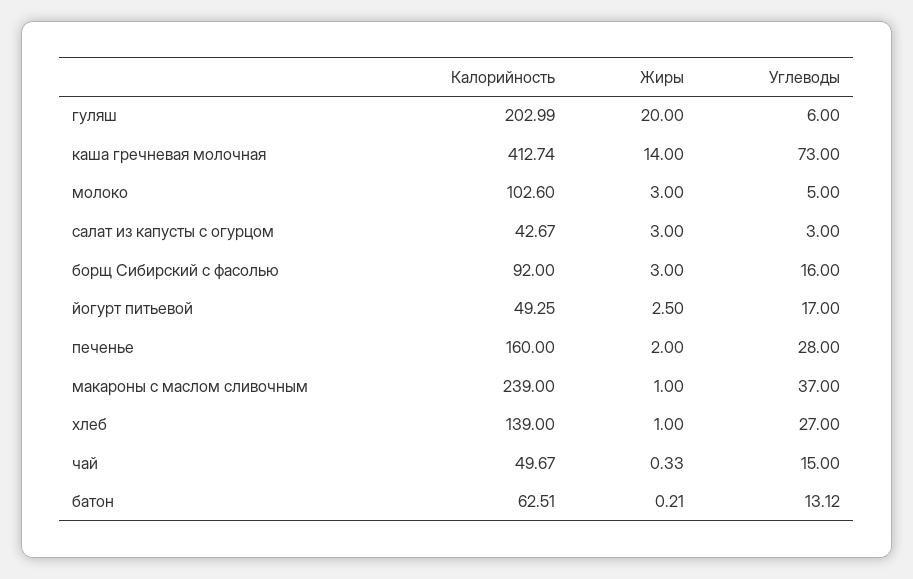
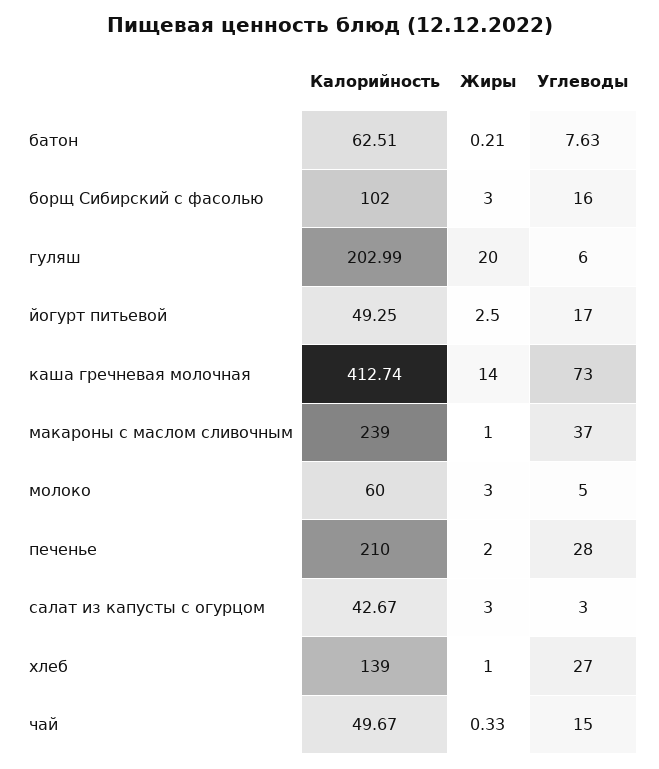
  {
    "Калорийность": {
      "гуляш": 202.99,
      "каша гречневая молочная": 412.74,
-     "молоко": 102.6,
+     "молоко": 60,
      "салат из капусты с огурцом": 42.67,
-     "борщ Сибирский с фасолью": 92,
+     "борщ Сибирский с фасолью": 102,
      "йогурт питьевой": 49.25,
-     "печенье": 160,
+     "печенье": 210,
      "макароны с маслом сливочным": 239,
      "хлеб": 139,
      "чай": 49.67,
      "батон": 62.51
    },
    "Жиры": {
      "гуляш": 20,
      "каша гречневая молочная": 14,
      "молоко": 3,
      "салат из капусты с огурцом": 3,
      "борщ Сибирский с фасолью": 3,
      "йогурт питьевой": 2.5,
      "печенье": 2,
      "макароны с маслом сливочным": 1,
      "хлеб": 1,
      "чай": 0.33,
      "батон": 0.21
    },
    "Углеводы": {
      "гуляш": 6,
      "каша гречневая молочная": 73,
      "молоко": 5,
      "салат из капусты с огурцом": 3,
      "борщ Сибирский с фасолью": 16,
      "йогурт питьевой": 17,
      "печенье": 28,
      "макароны с маслом сливочным": 37,
      "хлеб": 27,
      "чай": 15,
-     "батон": 13.12
+     "батон": 7.63
    }
  }

